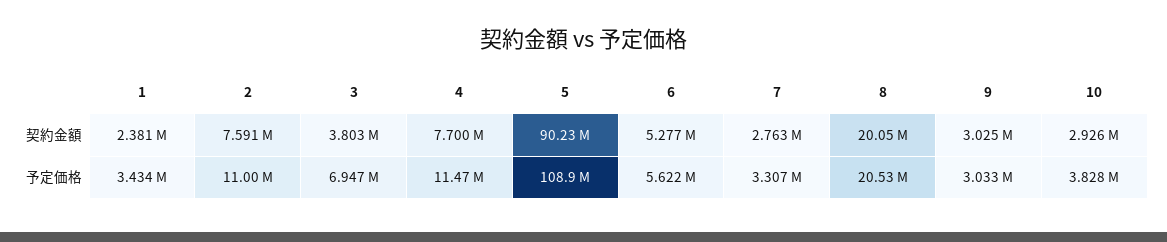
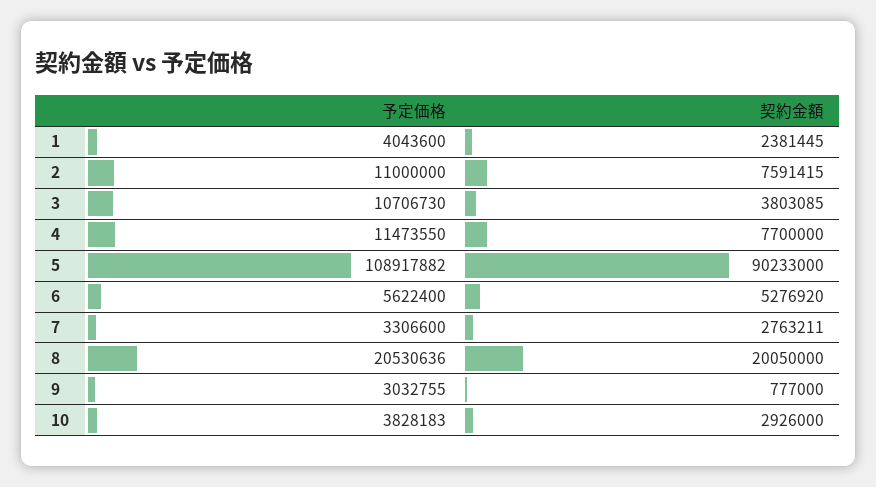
  {
    "1": {
      "契約金額": 2381445,
-     "予定価格": 3434000
+     "予定価格": 4043600
    },
    "2": {
      "契約金額": 7591415,
      "予定価格": 11000000
    },
    "3": {
      "契約金額": 3803085,
-     "予定価格": 6947000
+     "予定価格": 10706730
    },
    "4": {
      "契約金額": 7700000,
      "予定価格": 11473550
    },
    "5": {
      "契約金額": 90233000,
      "予定価格": 108917882
    },
    "6": {
      "契約金額": 5276920,
      "予定価格": 5622400
    },
    "7": {
      "契約金額": 2763211,
      "予定価格": 3306600
    },
    "8": {
      "契約金額": 20050000,
      "予定価格": 20530636
    },
    "9": {
-     "契約金額": 3025000,
+     "契約金額": 777000,
      "予定価格": 3032755
    },
    "10": {
      "契約金額": 2926000,
      "予定価格": 3828183
    }
  }

